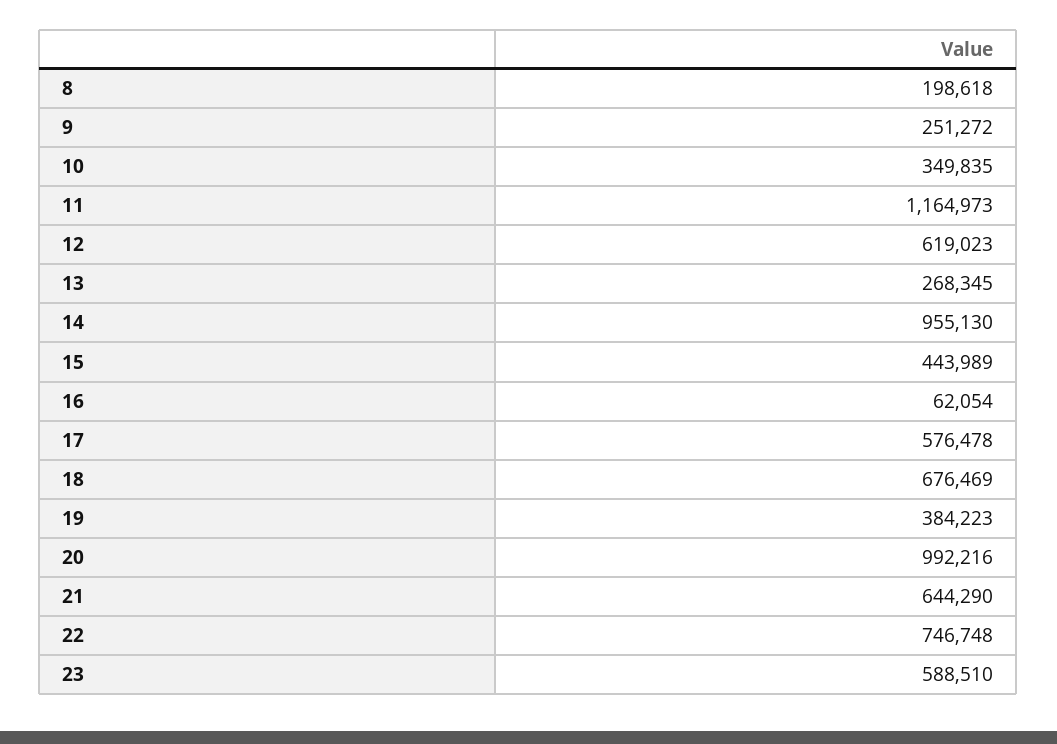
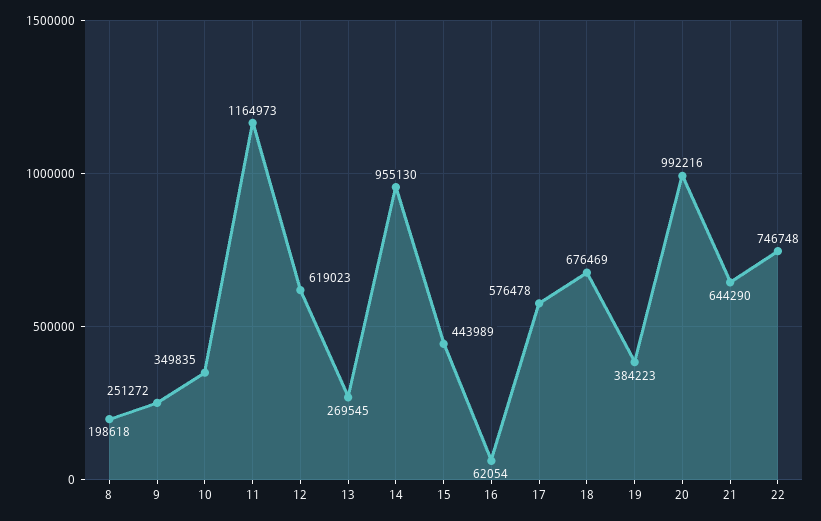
  {
    "8": 198618,
    "9": 251272,
    "10": 349835,
    "11": 1164973,
    "12": 619023,
-   "13": 268345,
+   "13": 269545,
    "14": 955130,
    "15": 443989,
    "16": 62054,
    "17": 576478,
    "18": 676469,
    "19": 384223,
    "20": 992216,
    "21": 644290,
-   "22": 746748,
+   "22": 746748
-   "23": 588510
  }

